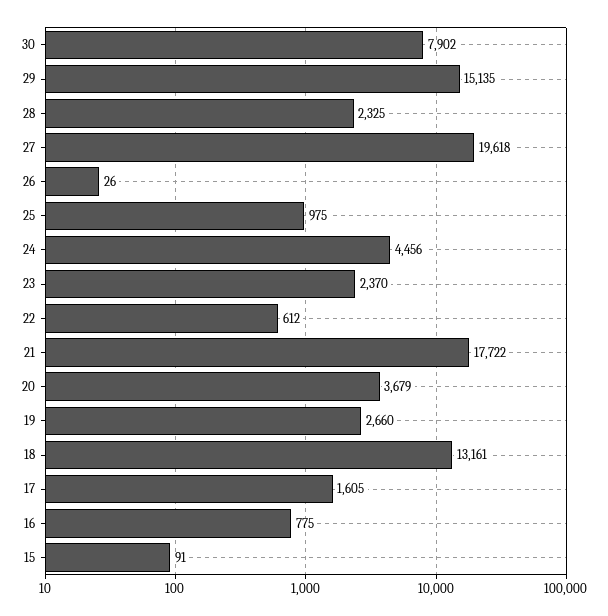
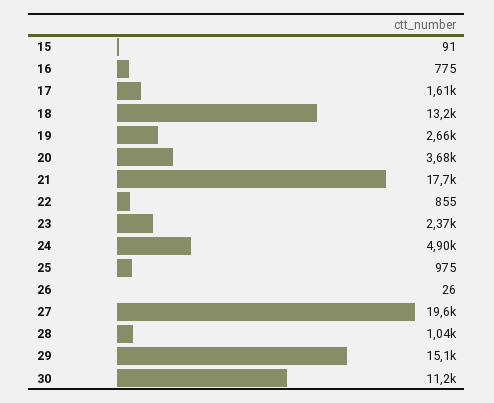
  {
-   "30": 7902,
+   "30": 11200,
    "29": 15135,
-   "28": 2325,
+   "28": 1040,
    "27": 19618,
    "26": 26,
    "25": 975,
-   "24": 4456,
+   "24": 4900,
    "23": 2370,
-   "22": 612,
+   "22": 855,
    "21": 17722,
    "20": 3679,
    "19": 2660,
    "18": 13161,
    "17": 1605,
    "16": 775,
    "15": 91
  }

